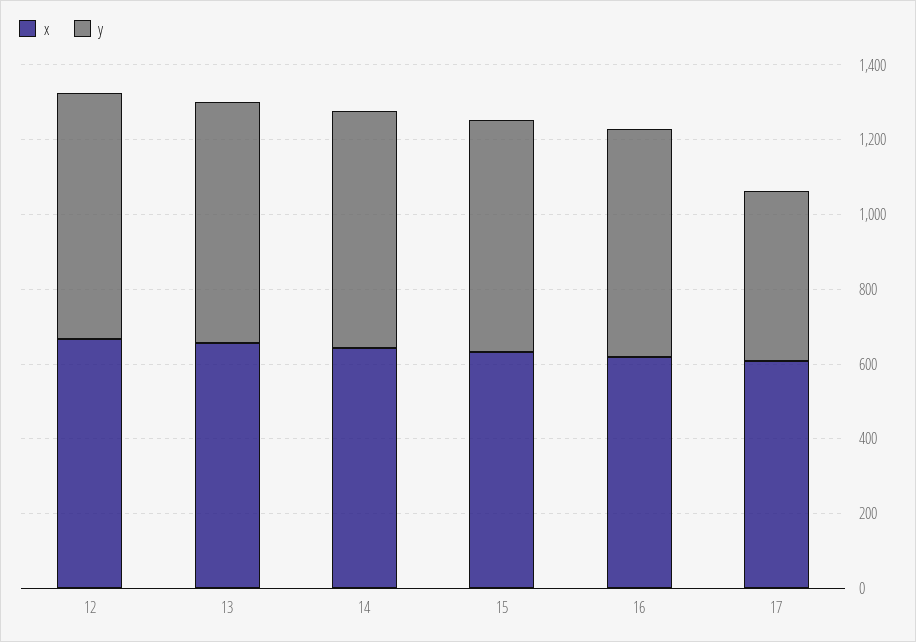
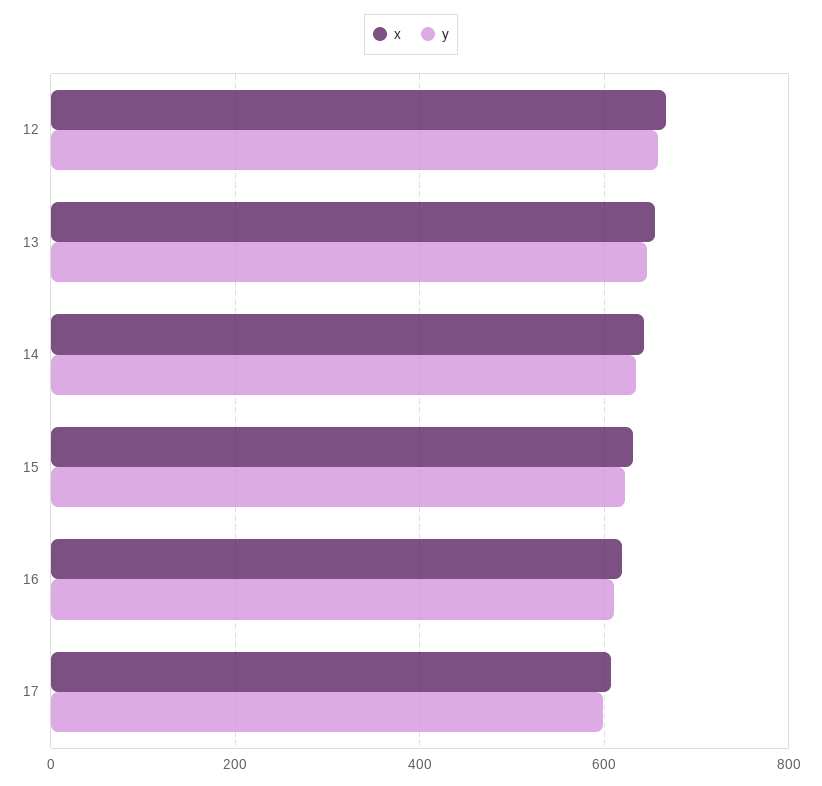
  {
    "x": {
      "12": 660,
      "13": 660,
      "14": 640,
      "15": 640,
      "16": 620,
      "17": 600
    },
    "y": {
      "12": 660,
      "13": 640,
      "14": 640,
      "15": 620,
      "16": 620,
-     "17": 450
+     "17": 600
    }
  }

